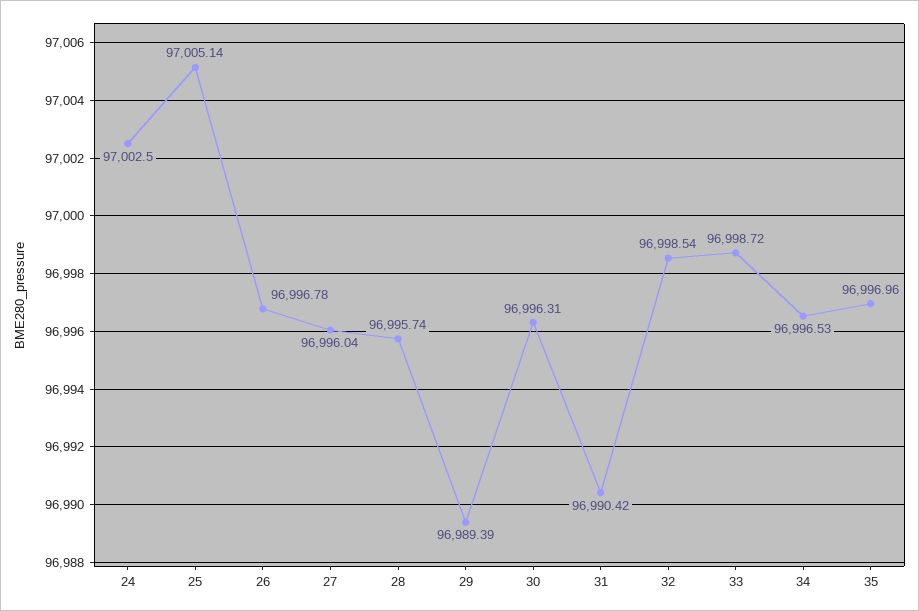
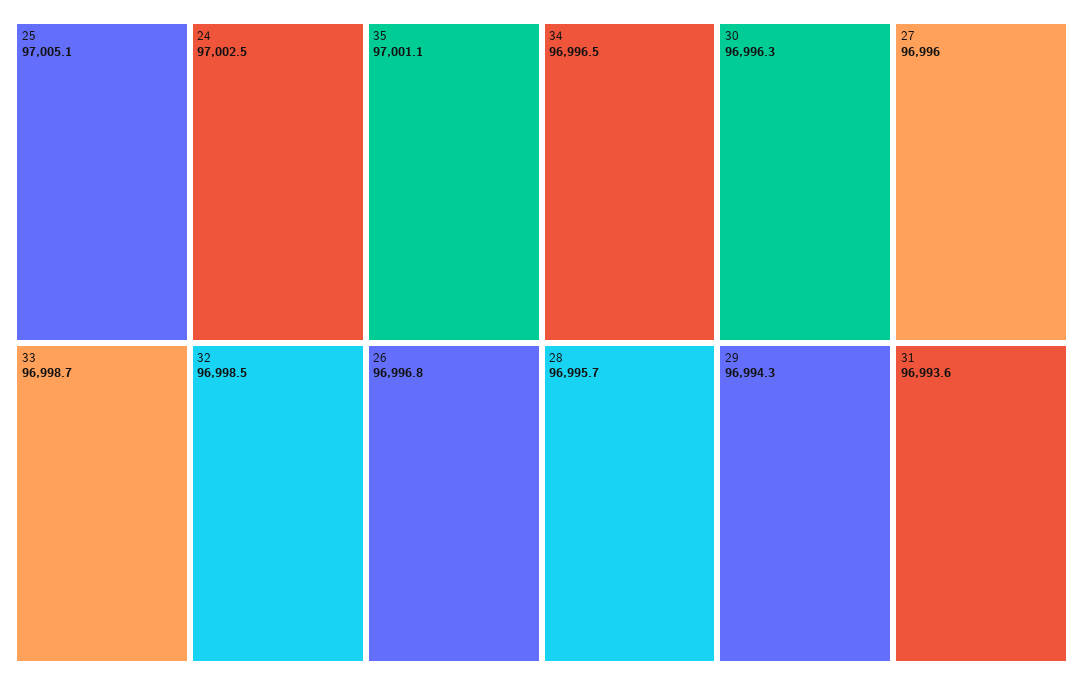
  {
    "24": 97002.5,
    "25": 97005.14,
    "26": 96996.78,
    "27": 96996.04,
    "28": 96995.74,
-   "29": 96989.39,
+   "29": 96994.3,
    "30": 96996.31,
-   "31": 96990.42,
+   "31": 96993.6,
    "32": 96998.54,
    "33": 96998.72,
    "34": 96996.53,
-   "35": 96996.96
+   "35": 97001.1
  }

